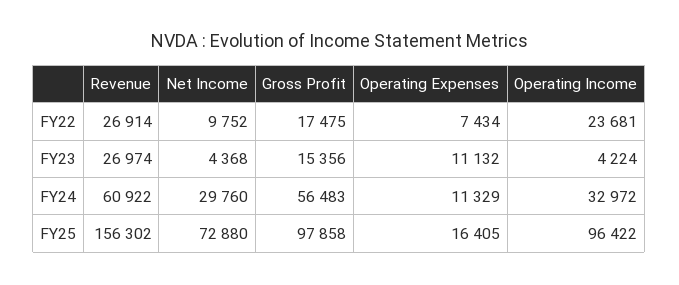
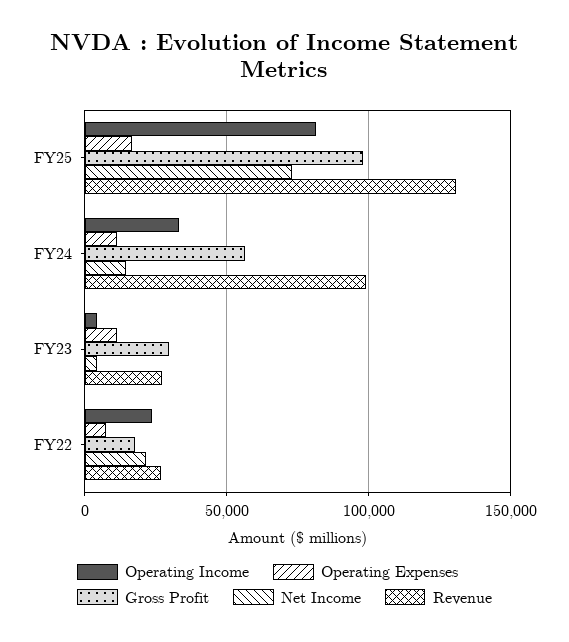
  {
    "Revenue": {
      "FY22": 26914,
      "FY23": 26974,
-     "FY24": 60922,
+     "FY24": 100000,
-     "FY25": 156302
+     "FY25": 130000
    },
    "Net Income": {
-     "FY22": 9752,
+     "FY22": 20000,
      "FY23": 4368,
-     "FY24": 29760,
+     "FY24": 15000,
      "FY25": 72880
    },
    "Gross Profit": {
      "FY22": 17475,
-     "FY23": 15356,
+     "FY23": 30000,
      "FY24": 56483,
      "FY25": 97858
    },
    "Operating Expenses": {
      "FY22": 7434,
      "FY23": 11132,
      "FY24": 11329,
      "FY25": 16405
    },
    "Operating Income": {
      "FY22": 23681,
      "FY23": 4224,
      "FY24": 32972,
-     "FY25": 96422
+     "FY25": 80000
    }
  }

